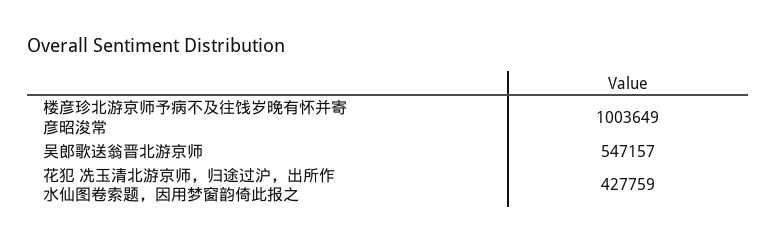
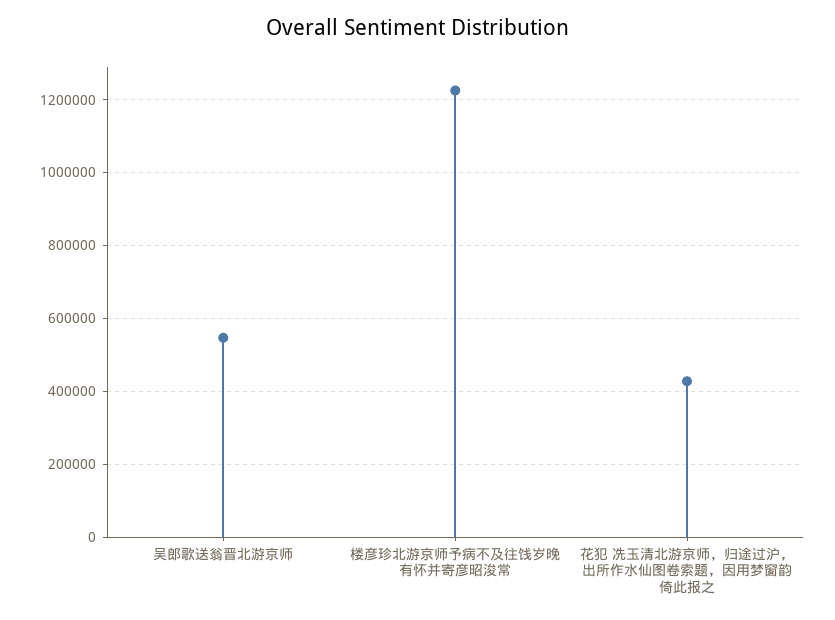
  {
-   "楼彦珍北游京师予病不及往饯岁晚有怀并寄彦昭浚常": 1003649,
+   "楼彦珍北游京师予病不及往饯岁晚有怀并寄彦昭浚常": 1220000,
    "吴郎歌送翁晋北游京师": 547157,
    "花犯 冼玉清北游京师，归途过沪，出所作水仙图卷索题，因用梦窗韵倚此报之": 427759
  }

